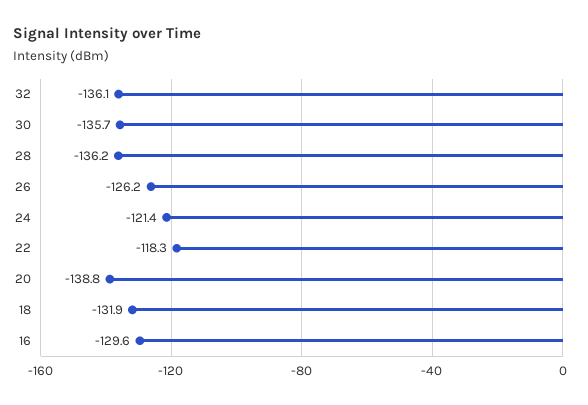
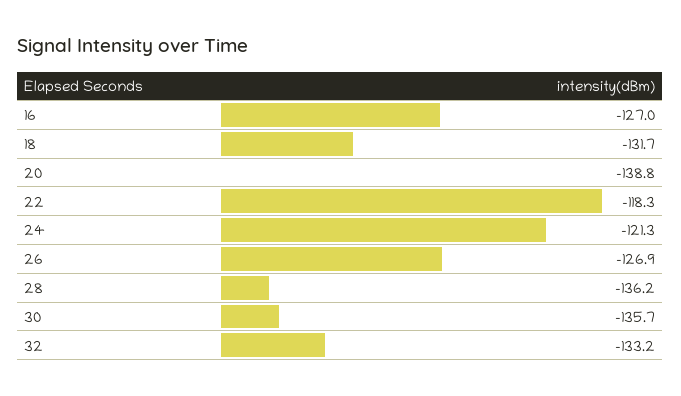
  {
-   "32": -136.1,
+   "32": -133.2,
    "30": -135.7,
    "28": -136.2,
-   "26": -126.2,
+   "26": -126.9,
-   "24": -121.4,
+   "24": -121.3,
    "22": -118.3,
    "20": -138.8,
-   "18": -131.9,
+   "18": -131.7,
-   "16": -129.6
+   "16": -127
  }

